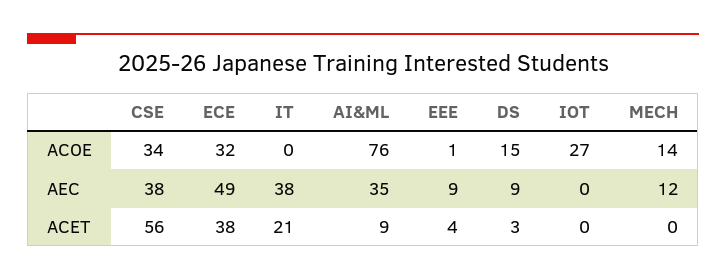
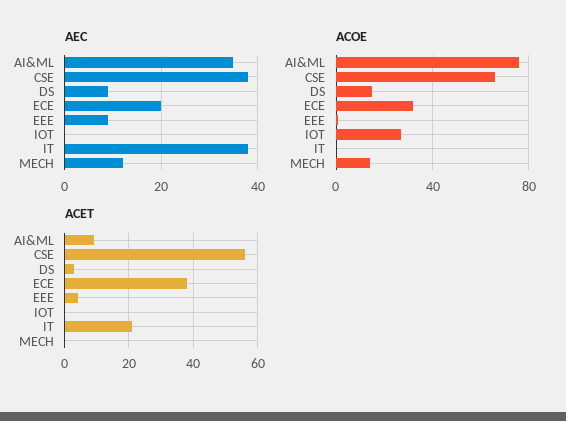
  {
    "ACOE": {
-     "CSE": 34,
+     "CSE": 65,
      "ECE": 32,
      "IT": 0,
      "AI&ML": 76,
      "EEE": 1,
      "DS": 15,
      "IOT": 27,
      "MECH": 14
    },
    "AEC": {
      "CSE": 38,
-     "ECE": 49,
+     "ECE": 20,
      "IT": 38,
      "AI&ML": 35,
      "EEE": 9,
      "DS": 9,
      "IOT": 0,
      "MECH": 12
    },
    "ACET": {
      "CSE": 56,
      "ECE": 38,
      "IT": 21,
      "AI&ML": 9,
      "EEE": 4,
      "DS": 3,
      "IOT": 0,
      "MECH": 0
    }
  }

